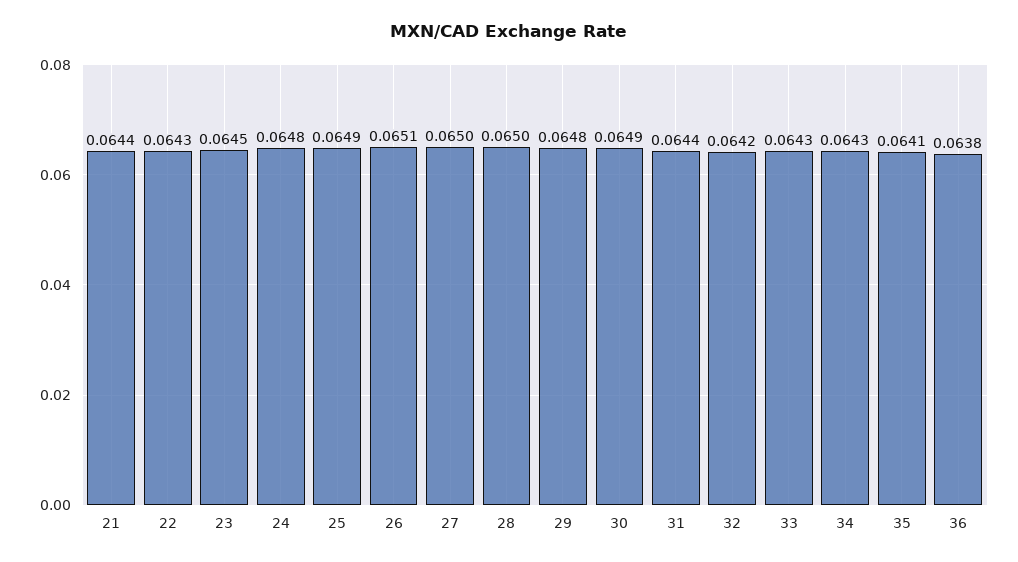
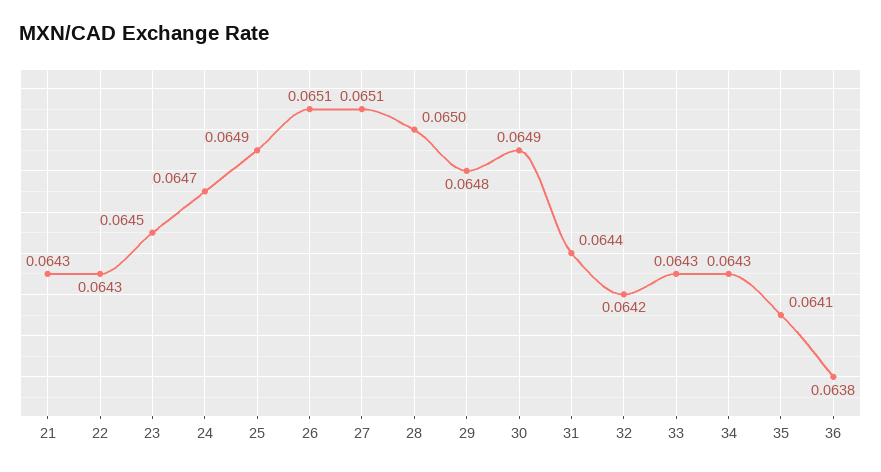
  {
-   "21": 0.0644,
+   "21": 0.0643,
    "22": 0.0643,
    "23": 0.0645,
-   "24": 0.0648,
+   "24": 0.0647,
    "25": 0.0649,
    "26": 0.0651,
-   "27": 0.065,
+   "27": 0.0651,
    "28": 0.065,
    "29": 0.0648,
    "30": 0.0649,
    "31": 0.0644,
    "32": 0.0642,
    "33": 0.0643,
    "34": 0.0643,
    "35": 0.0641,
    "36": 0.0638
  }

